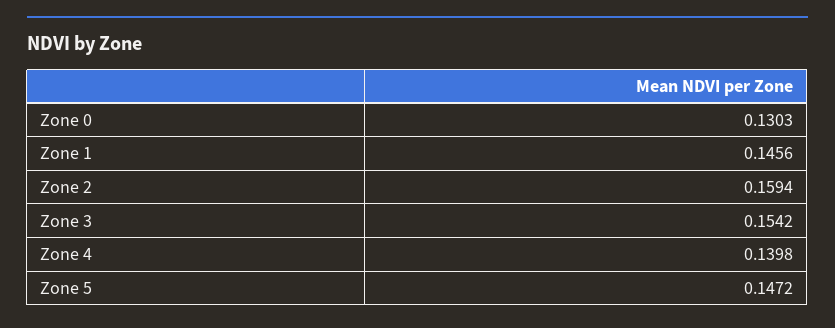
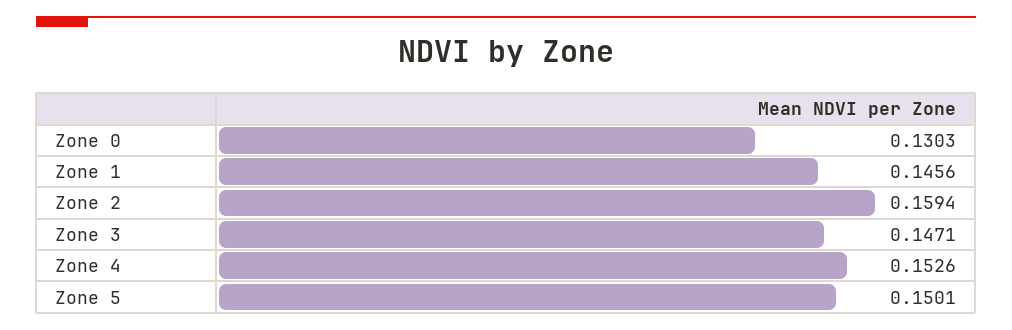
  {
    "Zone 0": 0.1303,
    "Zone 1": 0.1456,
    "Zone 2": 0.1594,
-   "Zone 3": 0.1542,
+   "Zone 3": 0.1471,
-   "Zone 4": 0.1398,
+   "Zone 4": 0.1526,
-   "Zone 5": 0.1472
+   "Zone 5": 0.1501
  }

